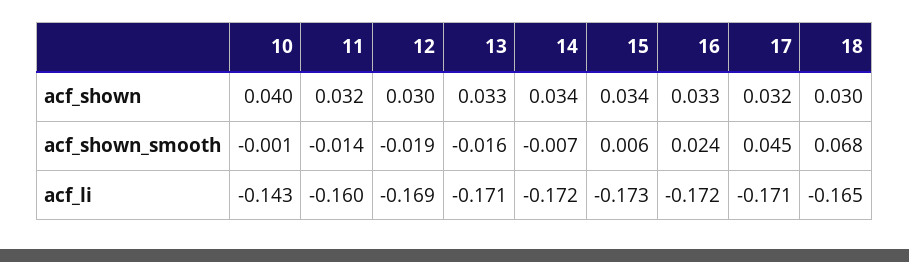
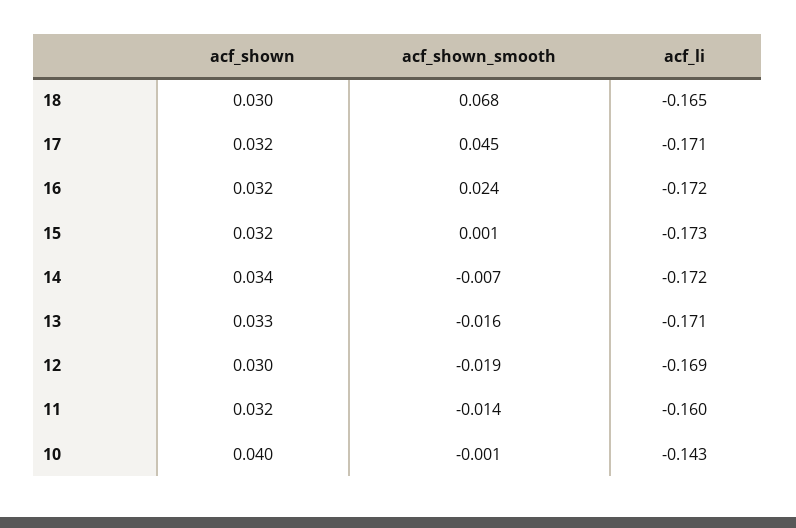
  {
    "10": {
      "acf_shown": 0.04,
      "acf_shown_smooth": -0.001,
      "acf_li": -0.143
    },
    "11": {
      "acf_shown": 0.032,
      "acf_shown_smooth": -0.014,
      "acf_li": -0.16
    },
    "12": {
      "acf_shown": 0.03,
      "acf_shown_smooth": -0.019,
      "acf_li": -0.169
    },
    "13": {
      "acf_shown": 0.033,
      "acf_shown_smooth": -0.016,
      "acf_li": -0.171
    },
    "14": {
      "acf_shown": 0.034,
      "acf_shown_smooth": -0.007,
      "acf_li": -0.172
    },
    "15": {
-     "acf_shown": 0.034,
+     "acf_shown": 0.032,
-     "acf_shown_smooth": 0.006,
+     "acf_shown_smooth": 0.001,
      "acf_li": -0.173
    },
    "16": {
-     "acf_shown": 0.033,
+     "acf_shown": 0.032,
      "acf_shown_smooth": 0.024,
      "acf_li": -0.172
    },
    "17": {
      "acf_shown": 0.032,
      "acf_shown_smooth": 0.045,
      "acf_li": -0.171
    },
    "18": {
      "acf_shown": 0.03,
      "acf_shown_smooth": 0.068,
      "acf_li": -0.165
    }
  }

